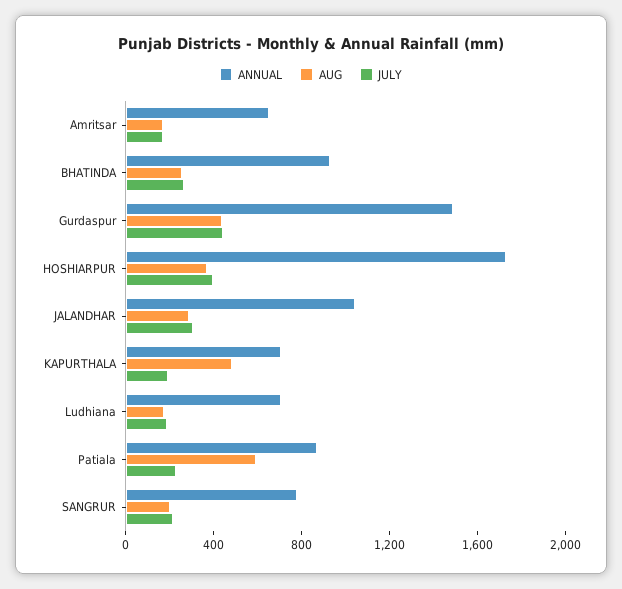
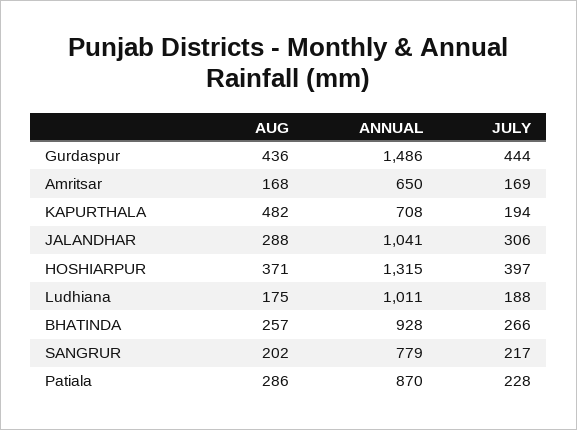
  {
    "ANNUAL": {
      "Amritsar": 650,
      "BHATINDA": 928,
      "Gurdaspur": 1486,
-     "HOSHIARPUR": 1700,
+     "HOSHIARPUR": 1315,
      "JALANDHAR": 1041,
      "KAPURTHALA": 708,
-     "Ludhiana": 700,
+     "Ludhiana": 1011,
      "Patiala": 870,
      "SANGRUR": 779
    },
    "AUG": {
      "Amritsar": 168,
      "BHATINDA": 257,
      "Gurdaspur": 436,
      "HOSHIARPUR": 371,
      "JALANDHAR": 288,
      "KAPURTHALA": 482,
      "Ludhiana": 175,
-     "Patiala": 600,
+     "Patiala": 286,
      "SANGRUR": 202
    },
    "JULY": {
      "Amritsar": 169,
      "BHATINDA": 266,
      "Gurdaspur": 444,
      "HOSHIARPUR": 397,
      "JALANDHAR": 306,
      "KAPURTHALA": 194,
      "Ludhiana": 188,
      "Patiala": 228,
      "SANGRUR": 217
    }
  }

